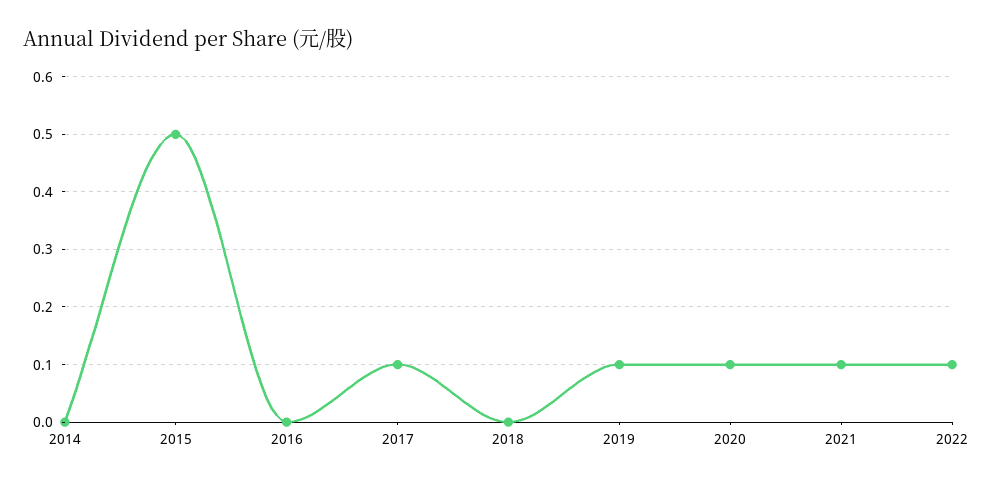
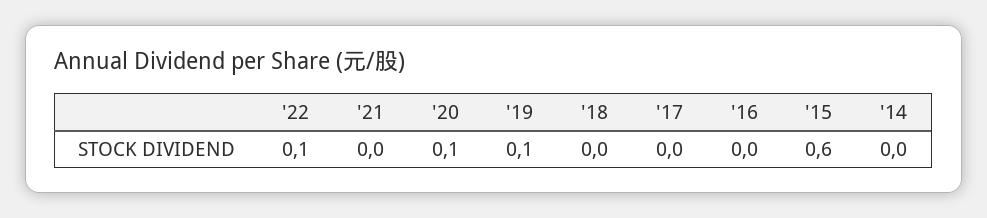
  {
    "2014": 0,
-   "2015": 0.5,
+   "2015": 0.6,
    "2016": 0,
-   "2017": 0.1,
+   "2017": 0,
    "2018": 0,
    "2019": 0.1,
    "2020": 0.1,
-   "2021": 0.1,
+   "2021": 0,
    "2022": 0.1
  }

